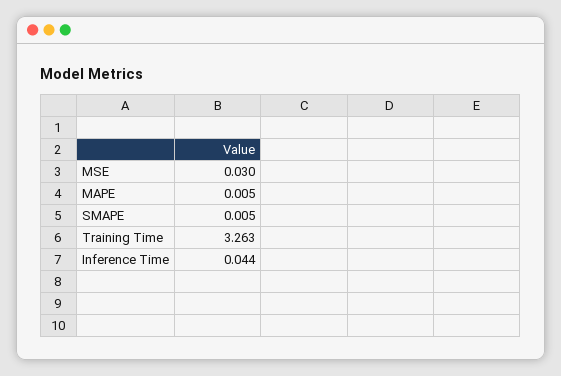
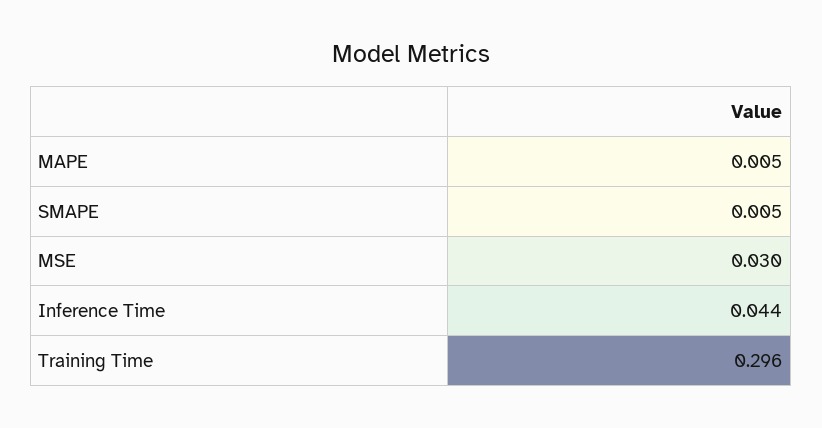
  {
    "MSE": 0.03,
    "MAPE": 0.005,
    "SMAPE": 0.005,
-   "Training Time": 3.263,
+   "Training Time": 0.296,
    "Inference Time": 0.044
  }

